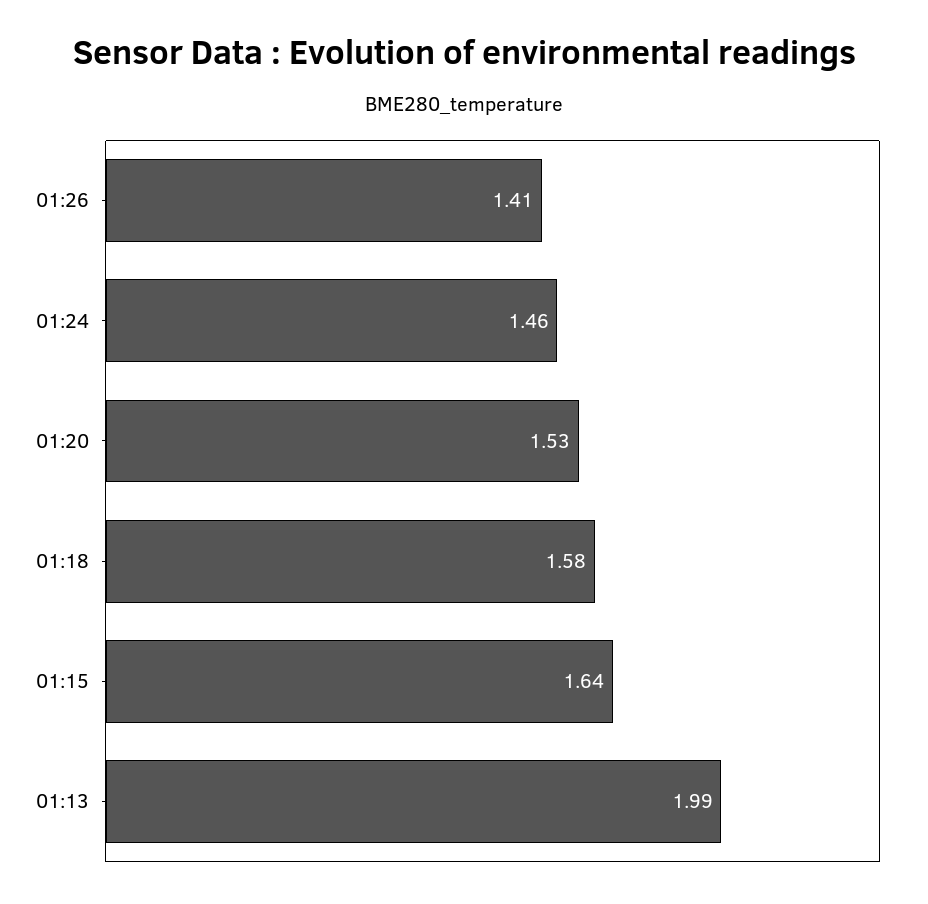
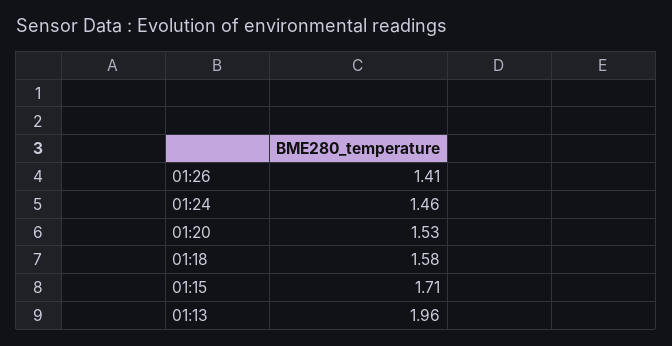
  {
    "01:26": 1.41,
    "01:24": 1.46,
    "01:20": 1.53,
    "01:18": 1.58,
-   "01:15": 1.64,
+   "01:15": 1.71,
-   "01:13": 1.99
+   "01:13": 1.96
  }

